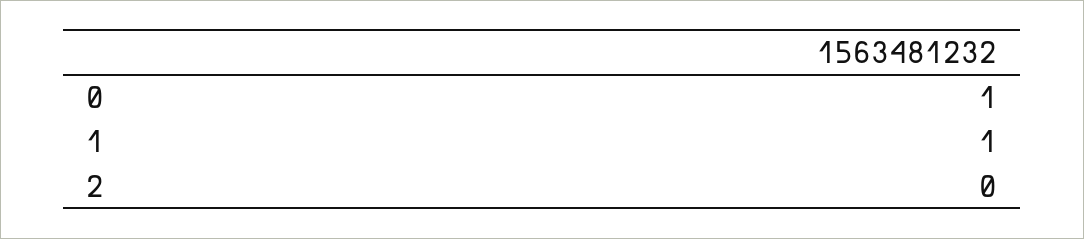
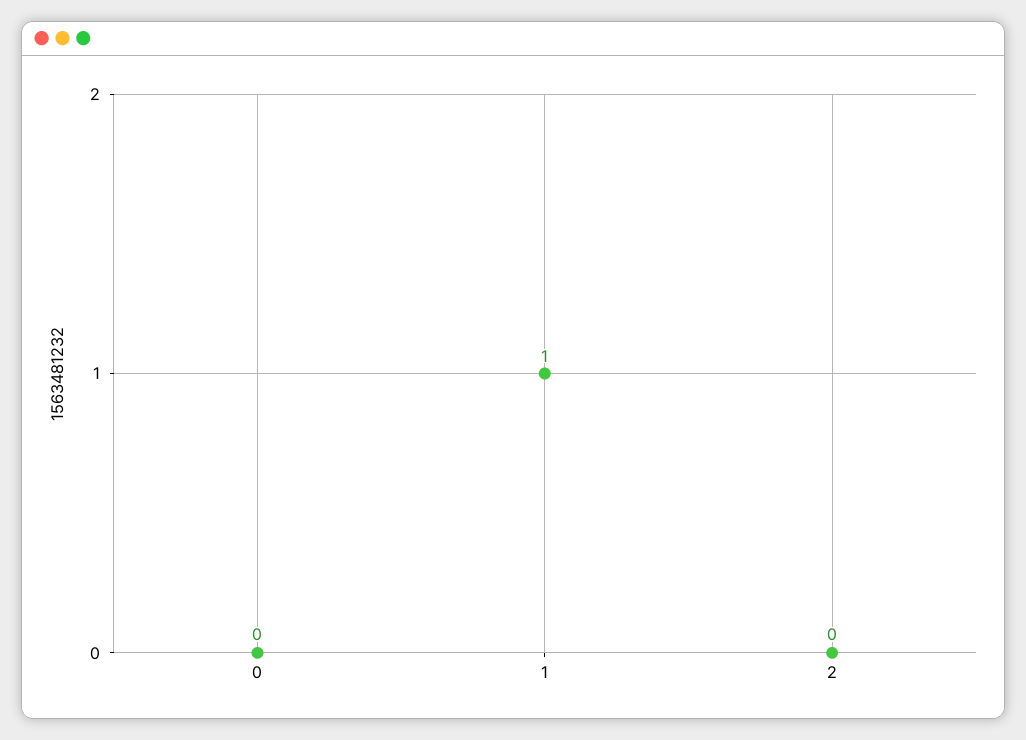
  {
-   "0": 1,
+   "0": 0,
    "1": 1,
    "2": 0
  }

